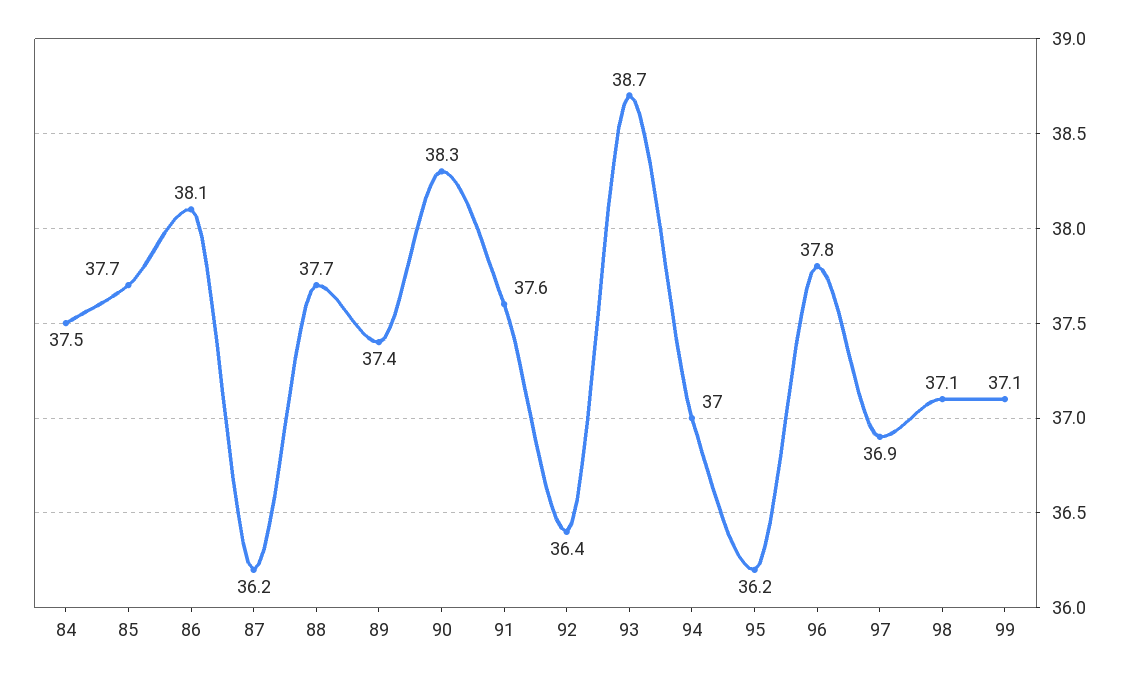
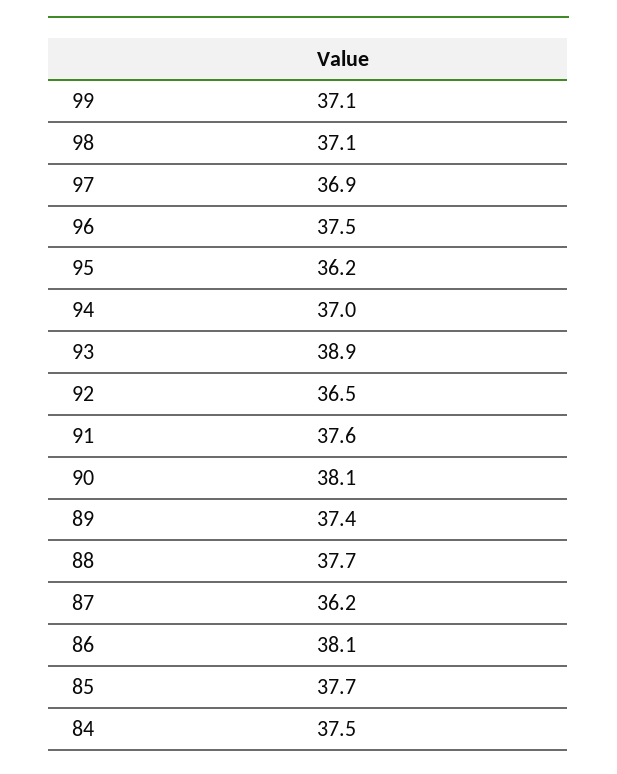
  {
    "84": 37.5,
    "85": 37.7,
    "86": 38.1,
    "87": 36.2,
    "88": 37.7,
    "89": 37.4,
-   "90": 38.3,
+   "90": 38.1,
    "91": 37.6,
-   "92": 36.4,
+   "92": 36.5,
-   "93": 38.7,
+   "93": 38.9,
    "94": 37,
    "95": 36.2,
-   "96": 37.8,
+   "96": 37.5,
    "97": 36.9,
    "98": 37.1,
    "99": 37.1
  }

